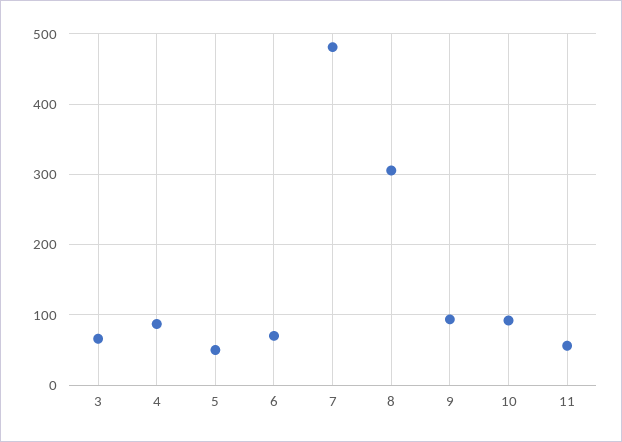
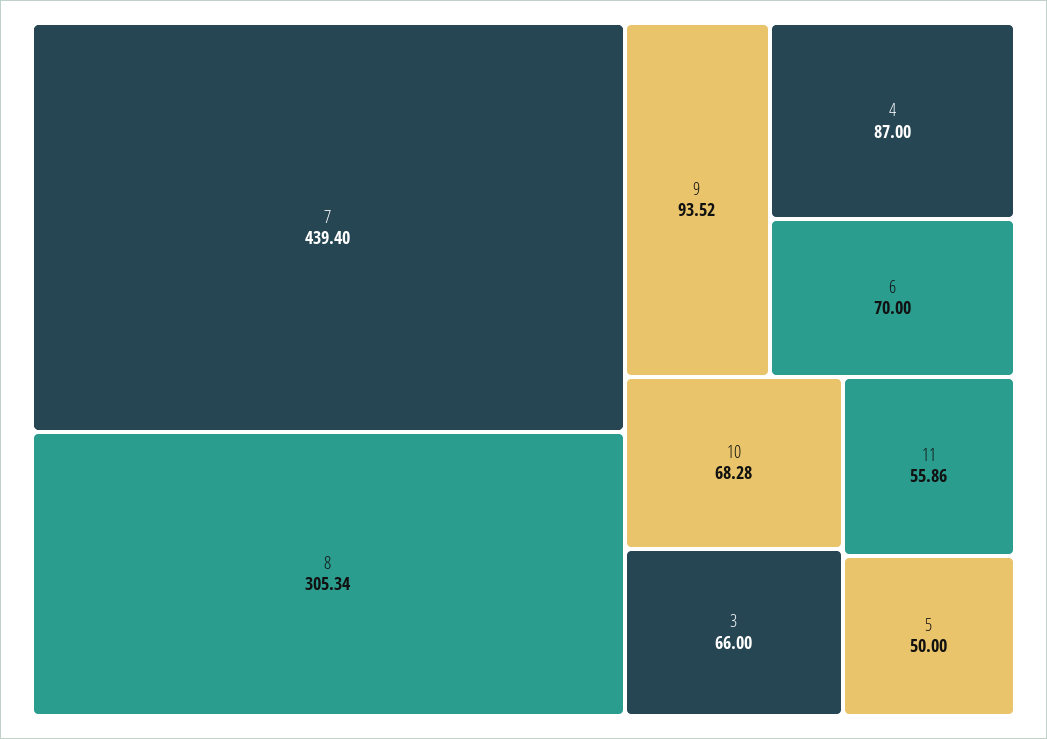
  {
    "3": 66,
    "4": 87,
    "5": 50,
    "6": 70,
-   "7": 480,
+   "7": 439.4,
    "8": 305.34,
    "9": 93.52,
-   "10": 90,
+   "10": 68.28,
    "11": 55.86
  }

